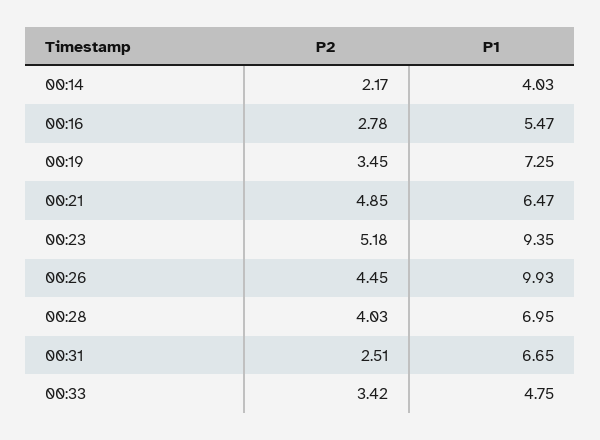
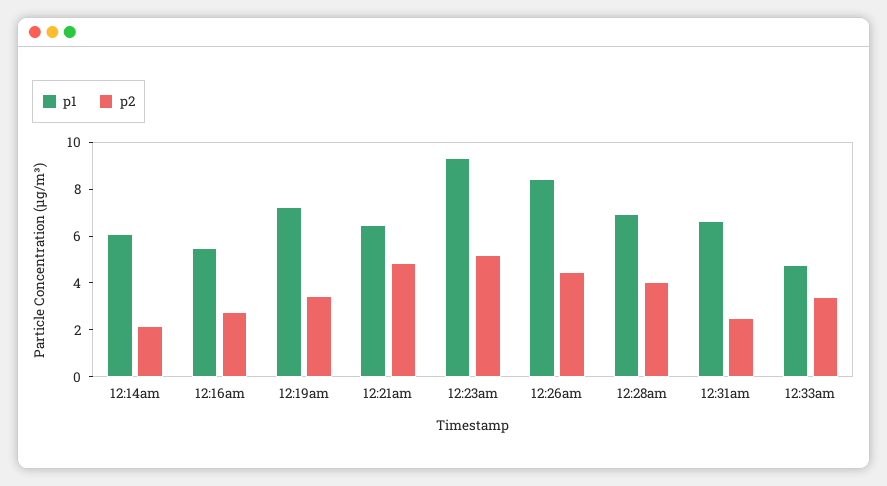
  {
    "P2": {
      "00:14": 2.17,
      "00:16": 2.78,
      "00:19": 3.45,
      "00:21": 4.85,
      "00:23": 5.18,
      "00:26": 4.45,
      "00:28": 4.03,
      "00:31": 2.51,
      "00:33": 3.42
    },
    "P1": {
-     "00:14": 4.03,
+     "00:14": 6,
      "00:16": 5.47,
      "00:19": 7.25,
      "00:21": 6.47,
      "00:23": 9.35,
-     "00:26": 9.93,
+     "00:26": 8.5,
      "00:28": 6.95,
      "00:31": 6.65,
      "00:33": 4.75
    }
  }

